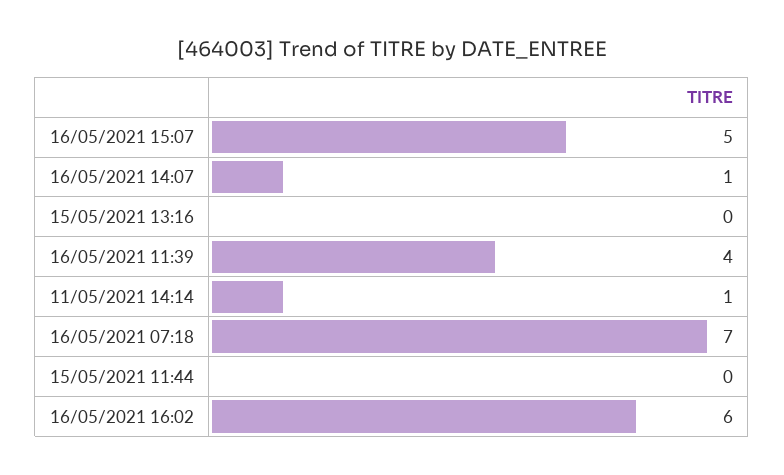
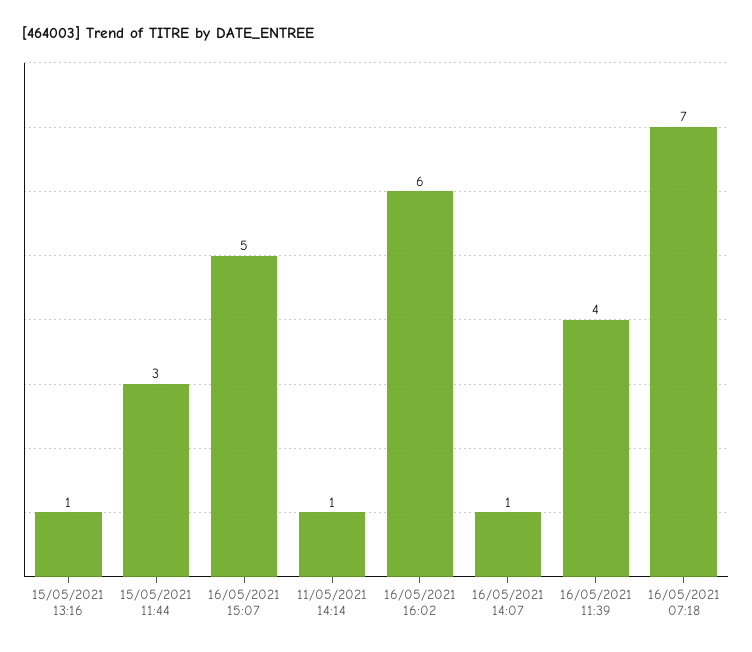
  {
    "16/05/2021 15:07": 5,
    "16/05/2021 14:07": 1,
-   "15/05/2021 13:16": 0,
+   "15/05/2021 13:16": 1,
    "16/05/2021 11:39": 4,
    "11/05/2021 14:14": 1,
    "16/05/2021 07:18": 7,
-   "15/05/2021 11:44": 0,
+   "15/05/2021 11:44": 3,
    "16/05/2021 16:02": 6
  }

